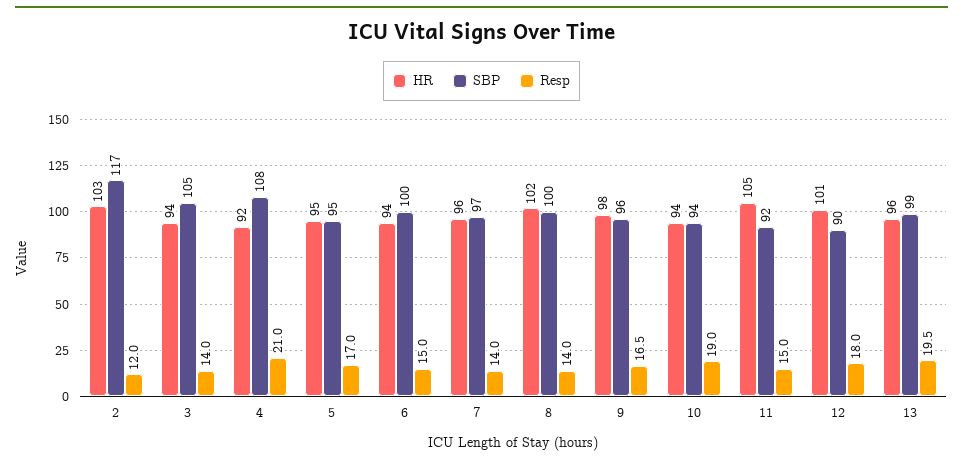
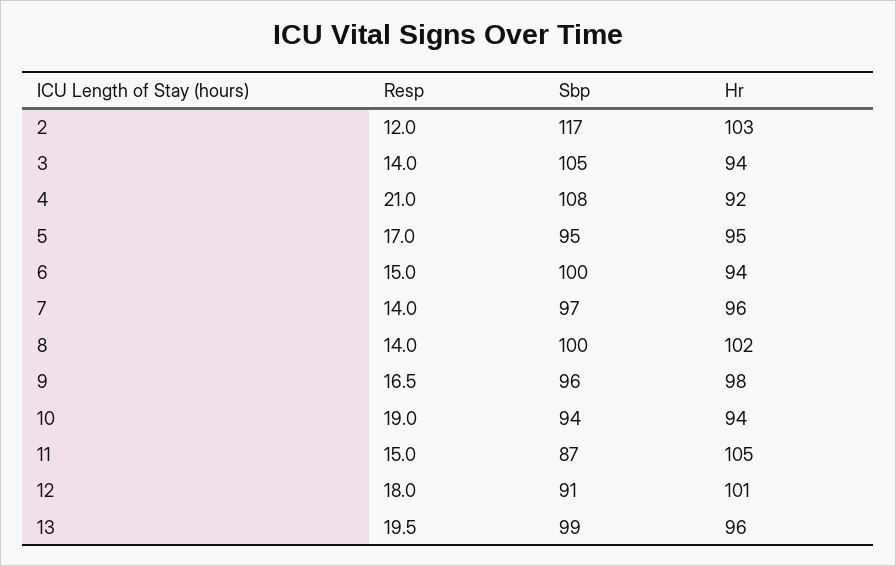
  {
    "HR": {
      "2": 103,
      "3": 94,
      "4": 92,
      "5": 95,
      "6": 94,
      "7": 96,
      "8": 102,
      "9": 98,
      "10": 94,
      "11": 105,
      "12": 101,
      "13": 96
    },
    "SBP": {
      "2": 117,
      "3": 105,
      "4": 108,
      "5": 95,
      "6": 100,
      "7": 97,
      "8": 100,
      "9": 96,
      "10": 94,
-     "11": 92,
+     "11": 87,
-     "12": 90,
+     "12": 91,
      "13": 99
    },
    "Resp": {
      "2": 12,
      "3": 14,
      "4": 21,
      "5": 17,
      "6": 15,
      "7": 14,
      "8": 14,
      "9": 16.5,
      "10": 19,
      "11": 15,
      "12": 18,
      "13": 19.5
    }
  }

